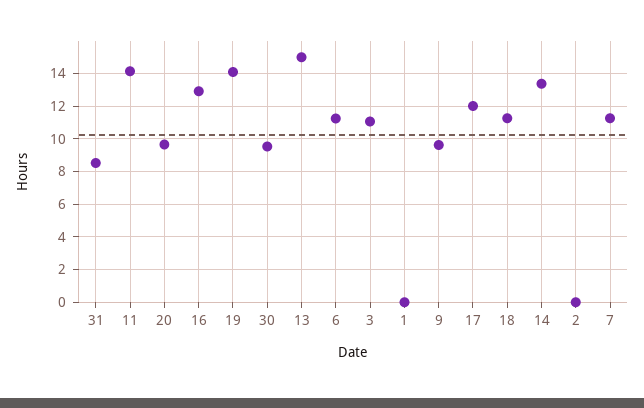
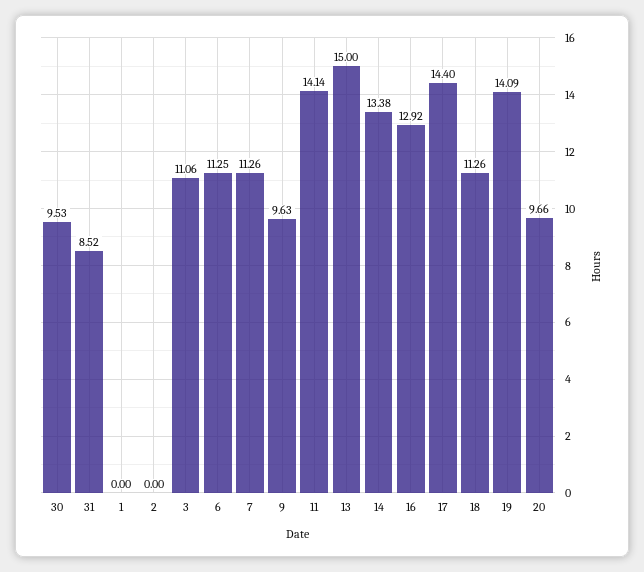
  {
    "31": 8.52,
    "11": 14.14,
    "20": 9.66,
    "16": 12.92,
    "19": 14.09,
    "30": 9.53,
    "13": 15,
    "6": 11.25,
    "3": 11.06,
    "1": 0,
    "9": 9.63,
-   "17": 12,
+   "17": 14.4,
    "18": 11.26,
    "14": 13.38,
    "2": 0,
    "7": 11.26
  }

